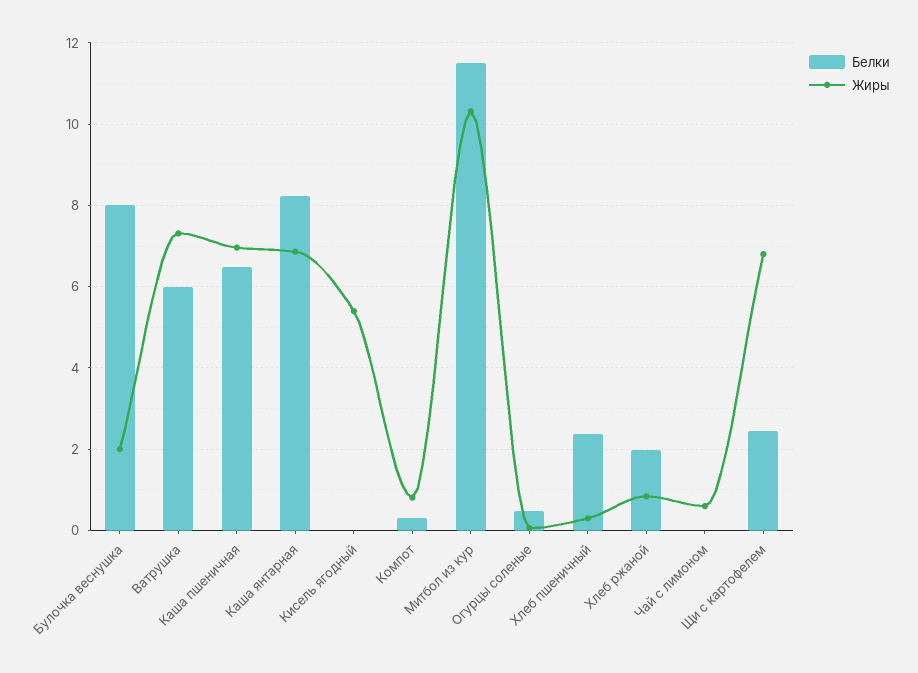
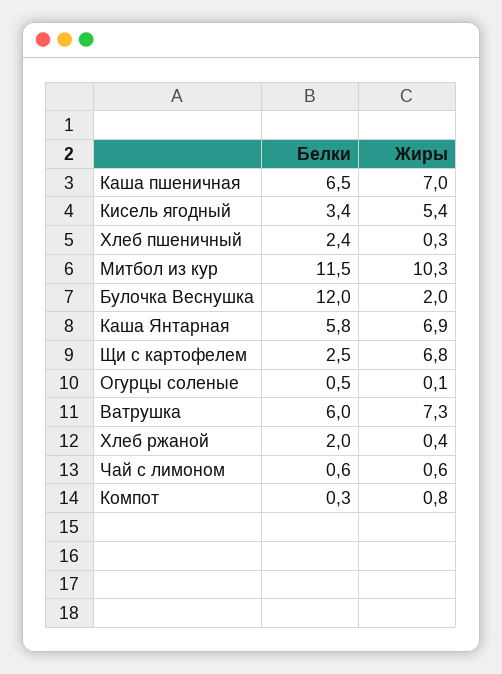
  {
    "Белки": {
-     "Булочка веснушка": 8,
+     "Булочка веснушка": 12,
      "Ватрушка": 6,
      "Каша пшеничная": 6.5,
-     "Каша янтарная": 8.2,
+     "Каша янтарная": 5.8,
-     "Кисель ягодный": 0,
+     "Кисель ягодный": 3.4,
      "Компот": 0.3,
      "Митбол из кур": 11.5,
      "Огурцы соленые": 0.5,
      "Хлеб пшеничный": 2.4,
      "Хлеб ржаной": 2,
-     "Чай с лимоном": 0,
+     "Чай с лимоном": 0.6,
      "Щи с картофелем": 2.5
    },
    "Жиры": {
      "Булочка веснушка": 2,
      "Ватрушка": 7.3,
      "Каша пшеничная": 7,
      "Каша янтарная": 6.9,
      "Кисель ягодный": 5.4,
      "Компот": 0.8,
      "Митбол из кур": 10.3,
      "Огурцы соленые": 0.1,
      "Хлеб пшеничный": 0.3,
-     "Хлеб ржаной": 0.8,
+     "Хлеб ржаной": 0.4,
      "Чай с лимоном": 0.6,
      "Щи с картофелем": 6.8
    }
  }

